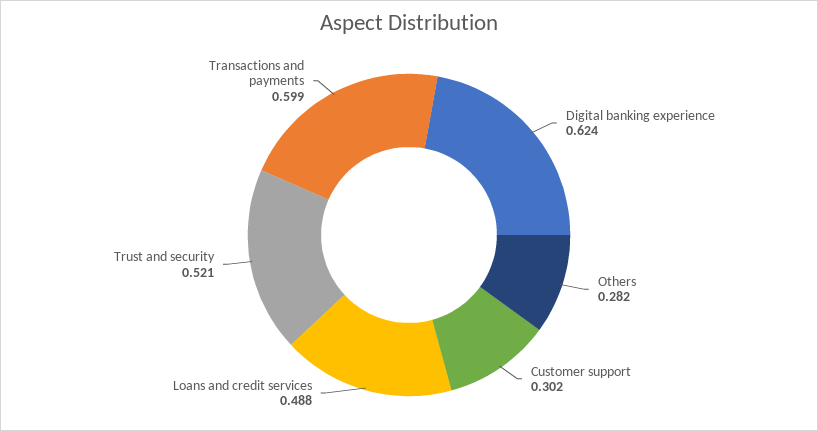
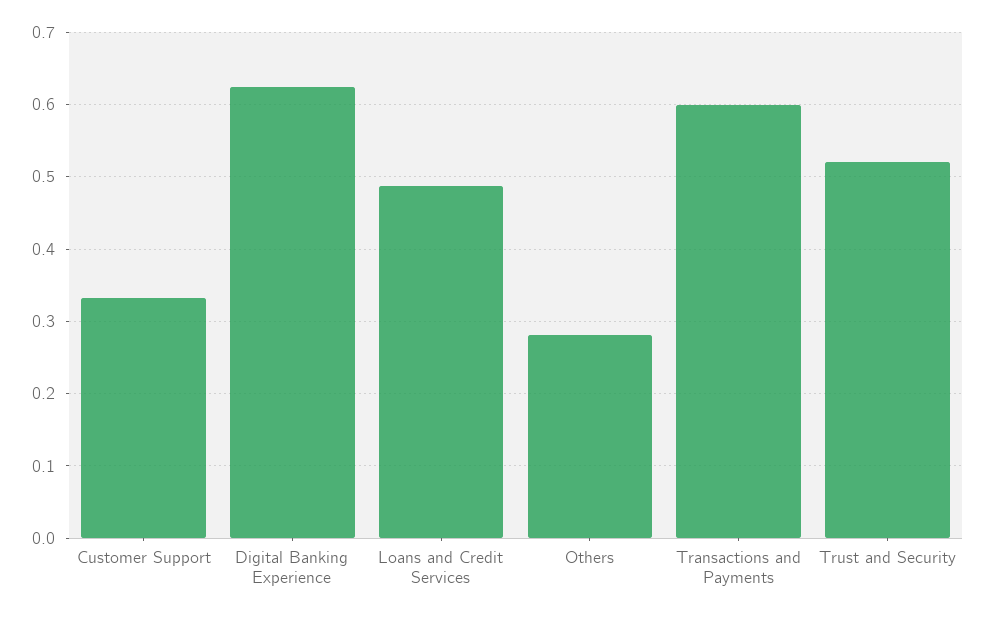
  {
    "Digital banking experience": 0.624,
    "Others": 0.282,
-   "Customer support": 0.302,
+   "Customer support": 0.33,
    "Loans and credit services": 0.488,
    "Trust and security": 0.521,
    "Transactions and payments": 0.599
  }

